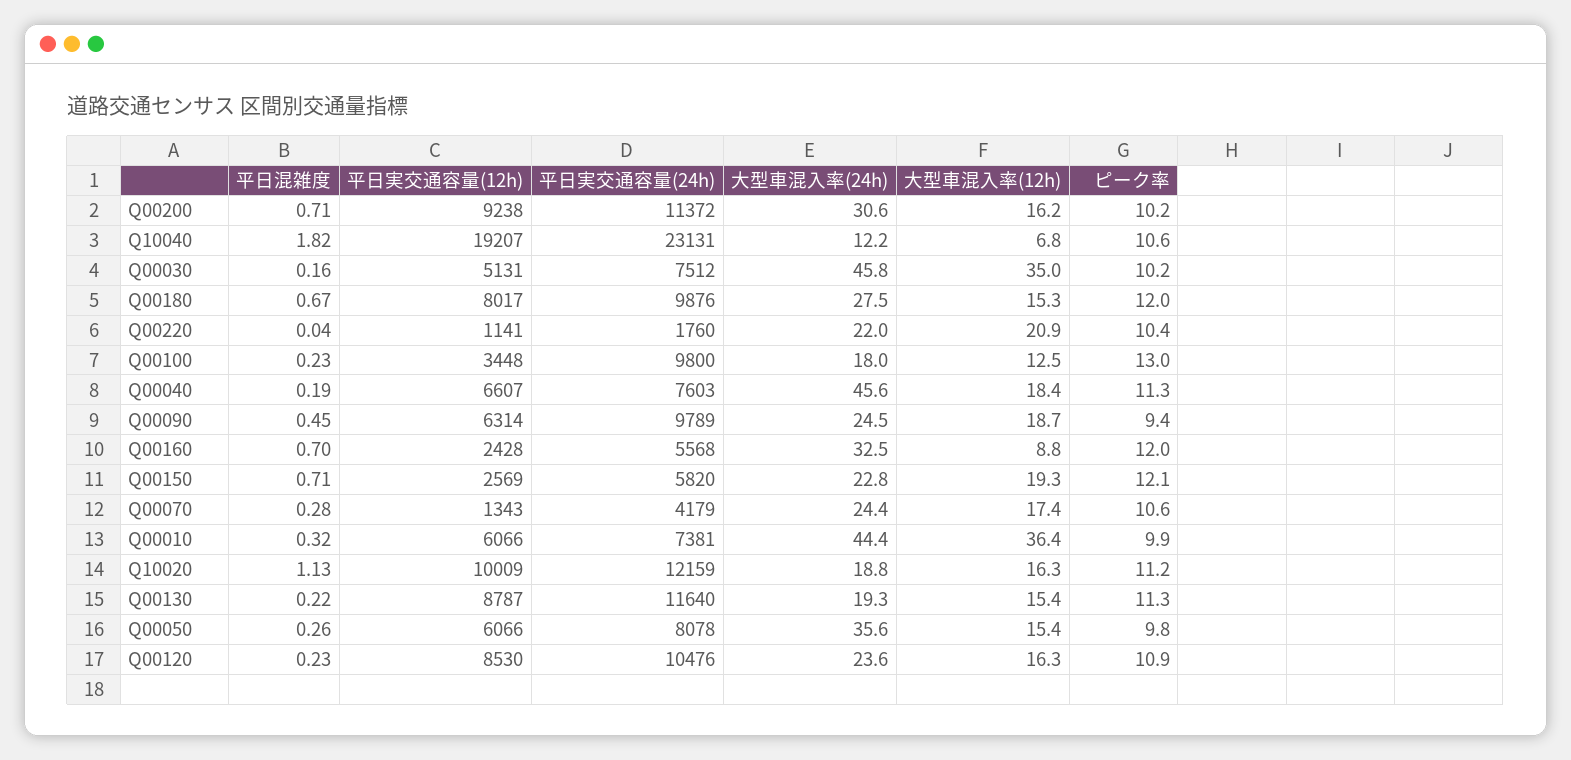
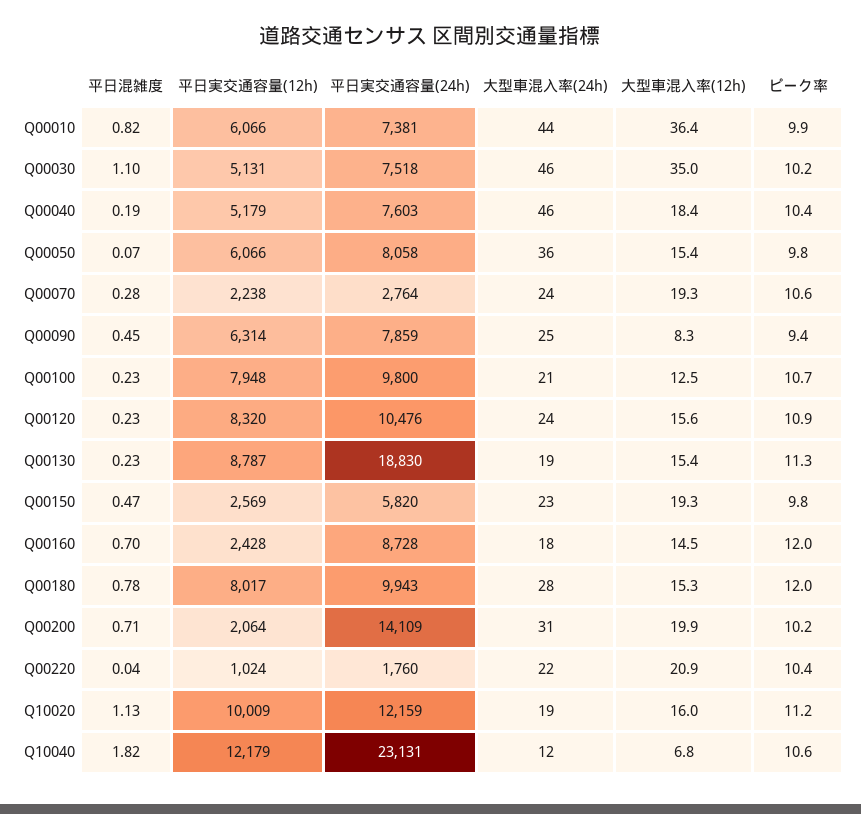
  {
    "平日混雑度": {
      "Q00200": 0.71,
      "Q10040": 1.82,
-     "Q00030": 0.16,
+     "Q00030": 1.1,
-     "Q00180": 0.67,
+     "Q00180": 0.78,
      "Q00220": 0.04,
      "Q00100": 0.23,
      "Q00040": 0.19,
      "Q00090": 0.45,
      "Q00160": 0.7,
-     "Q00150": 0.71,
+     "Q00150": 0.47,
      "Q00070": 0.28,
-     "Q00010": 0.32,
+     "Q00010": 0.82,
      "Q10020": 1.13,
-     "Q00130": 0.22,
+     "Q00130": 0.23,
-     "Q00050": 0.26,
+     "Q00050": 0.07,
      "Q00120": 0.23
    },
    "平日実交通容量(12h)": {
-     "Q00200": 9238,
+     "Q00200": 2064,
-     "Q10040": 19207,
+     "Q10040": 12179,
      "Q00030": 5131,
      "Q00180": 8017,
-     "Q00220": 1141,
+     "Q00220": 1024,
-     "Q00100": 3448,
+     "Q00100": 7948,
-     "Q00040": 6607,
+     "Q00040": 5179,
      "Q00090": 6314,
      "Q00160": 2428,
      "Q00150": 2569,
-     "Q00070": 1343,
+     "Q00070": 2238,
      "Q00010": 6066,
      "Q10020": 10009,
      "Q00130": 8787,
      "Q00050": 6066,
-     "Q00120": 8530
+     "Q00120": 8320
    },
    "平日実交通容量(24h)": {
-     "Q00200": 11372,
+     "Q00200": 14109,
      "Q10040": 23131,
-     "Q00030": 7512,
+     "Q00030": 7518,
-     "Q00180": 9876,
+     "Q00180": 9943,
      "Q00220": 1760,
      "Q00100": 9800,
      "Q00040": 7603,
-     "Q00090": 9789,
+     "Q00090": 7859,
-     "Q00160": 5568,
+     "Q00160": 8728,
      "Q00150": 5820,
-     "Q00070": 4179,
+     "Q00070": 2764,
      "Q00010": 7381,
      "Q10020": 12159,
-     "Q00130": 11640,
+     "Q00130": 18830,
-     "Q00050": 8078,
+     "Q00050": 8058,
      "Q00120": 10476
    },
    "大型車混入率(24h)": {
      "Q00200": 30.6,
      "Q10040": 12.2,
      "Q00030": 45.8,
      "Q00180": 27.5,
      "Q00220": 22,
-     "Q00100": 18,
+     "Q00100": 21,
      "Q00040": 45.6,
      "Q00090": 24.5,
-     "Q00160": 32.5,
+     "Q00160": 18,
      "Q00150": 22.8,
      "Q00070": 24.4,
      "Q00010": 44.4,
      "Q10020": 18.8,
      "Q00130": 19.3,
      "Q00050": 35.6,
      "Q00120": 23.6
    },
    "大型車混入率(12h)": {
-     "Q00200": 16.2,
+     "Q00200": 19.9,
      "Q10040": 6.8,
      "Q00030": 35,
      "Q00180": 15.3,
      "Q00220": 20.9,
      "Q00100": 12.5,
      "Q00040": 18.4,
-     "Q00090": 18.7,
+     "Q00090": 8.3,
-     "Q00160": 8.8,
+     "Q00160": 14.5,
      "Q00150": 19.3,
-     "Q00070": 17.4,
+     "Q00070": 19.3,
      "Q00010": 36.4,
-     "Q10020": 16.3,
+     "Q10020": 16,
      "Q00130": 15.4,
      "Q00050": 15.4,
-     "Q00120": 16.3
+     "Q00120": 15.6
    },
    "ピーク率": {
      "Q00200": 10.2,
      "Q10040": 10.6,
      "Q00030": 10.2,
      "Q00180": 12,
      "Q00220": 10.4,
-     "Q00100": 13,
+     "Q00100": 10.7,
-     "Q00040": 11.3,
+     "Q00040": 10.4,
      "Q00090": 9.4,
      "Q00160": 12,
-     "Q00150": 12.1,
+     "Q00150": 9.8,
      "Q00070": 10.6,
      "Q00010": 9.9,
      "Q10020": 11.2,
      "Q00130": 11.3,
      "Q00050": 9.8,
      "Q00120": 10.9
    }
  }

